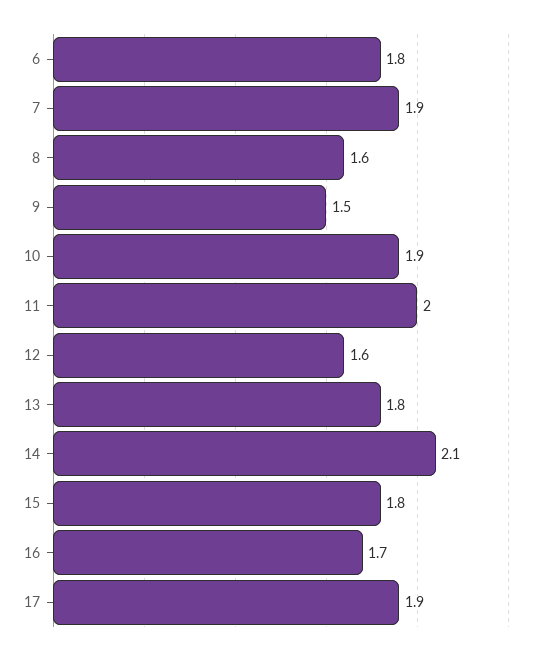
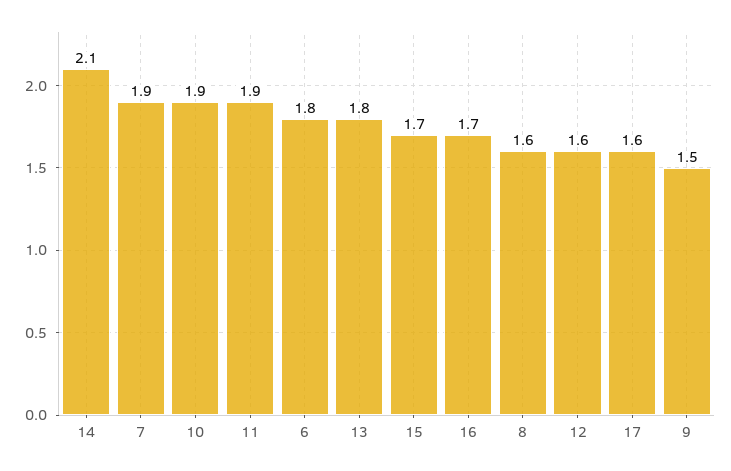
  {
    "6": 1.8,
    "7": 1.9,
    "8": 1.6,
    "9": 1.5,
    "10": 1.9,
-   "11": 2,
+   "11": 1.9,
    "12": 1.6,
    "13": 1.8,
    "14": 2.1,
-   "15": 1.8,
+   "15": 1.7,
    "16": 1.7,
-   "17": 1.9
+   "17": 1.6
  }

